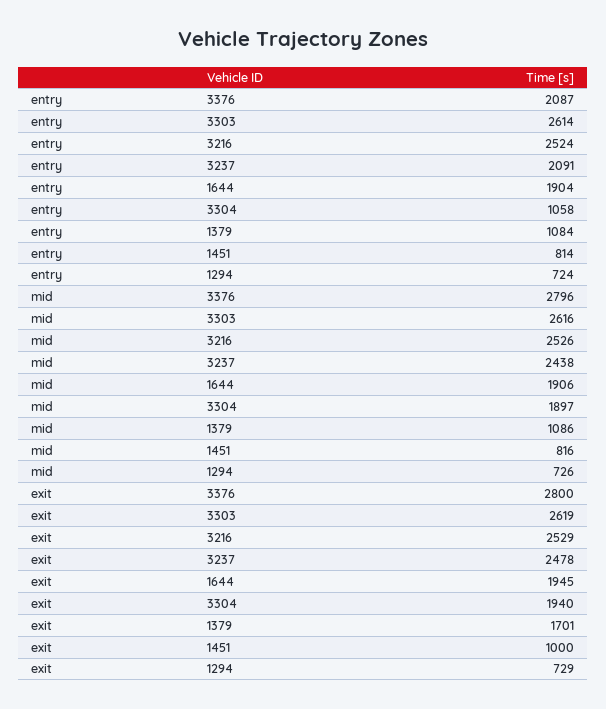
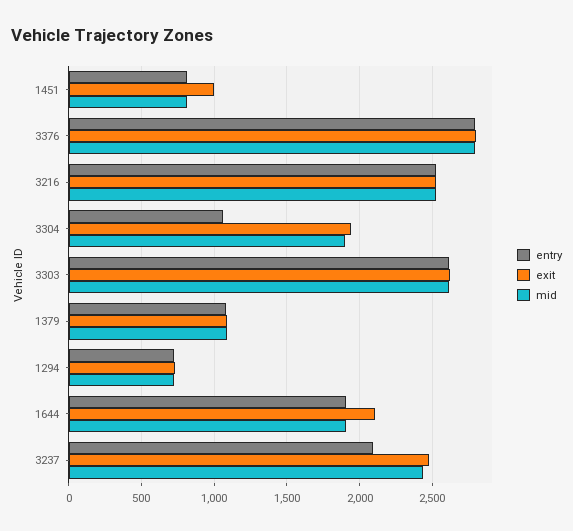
  {
    "entry": {
-     "3376": 2087,
+     "3376": 2800,
      "3303": 2614,
      "3216": 2524,
      "3237": 2091,
      "1644": 1904,
      "3304": 1058,
      "1379": 1084,
      "1451": 814,
      "1294": 724
    },
    "mid": {
      "3376": 2796,
      "3303": 2616,
      "3216": 2526,
      "3237": 2438,
      "1644": 1906,
      "3304": 1897,
      "1379": 1086,
      "1451": 816,
      "1294": 726
    },
    "exit": {
      "3376": 2800,
      "3303": 2619,
      "3216": 2529,
      "3237": 2478,
-     "1644": 1945,
+     "1644": 2100,
      "3304": 1940,
-     "1379": 1701,
+     "1379": 1100,
      "1451": 1000,
      "1294": 729
    }
  }

